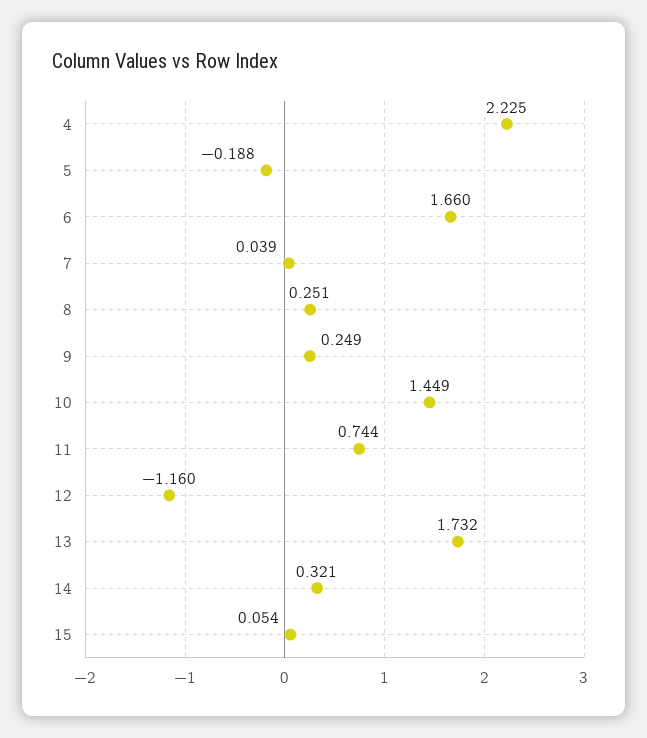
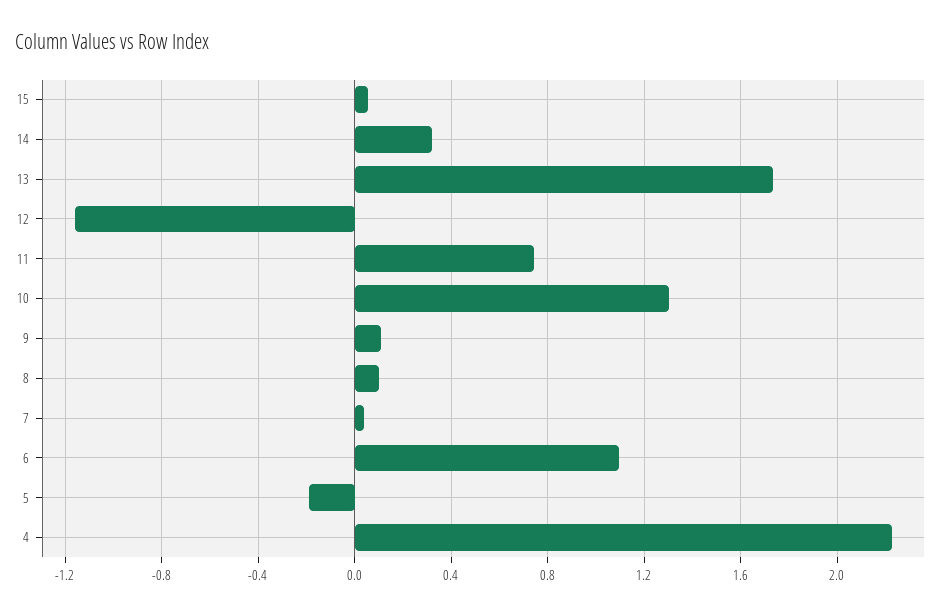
  {
    "4": 2.225,
    "5": -0.188,
-   "6": 1.66,
+   "6": 1.1,
    "7": 0.039,
-   "8": 0.251,
+   "8": 0.1,
-   "9": 0.249,
+   "9": 0.1,
-   "10": 1.449,
+   "10": 1.3,
    "11": 0.744,
    "12": -1.16,
    "13": 1.732,
    "14": 0.321,
    "15": 0.054
  }

